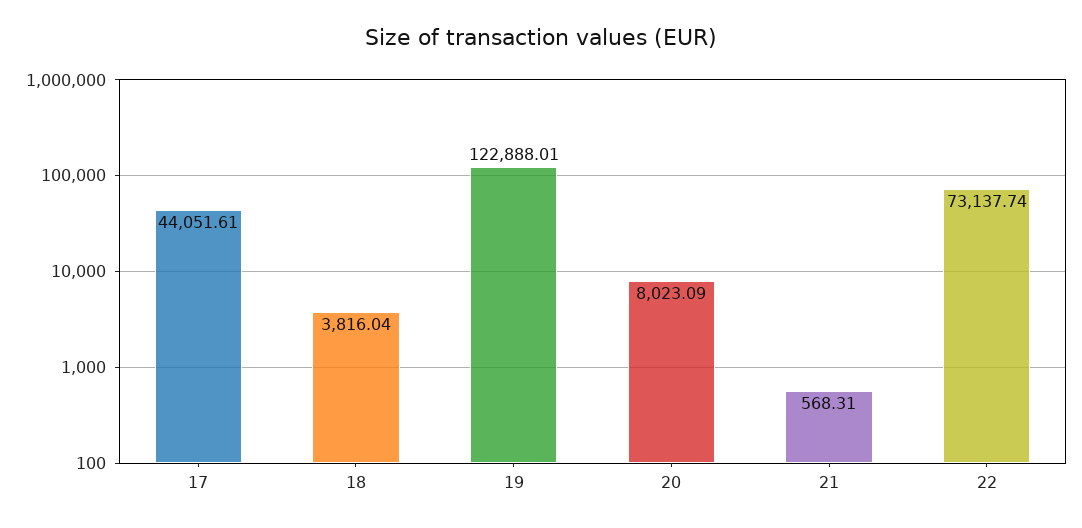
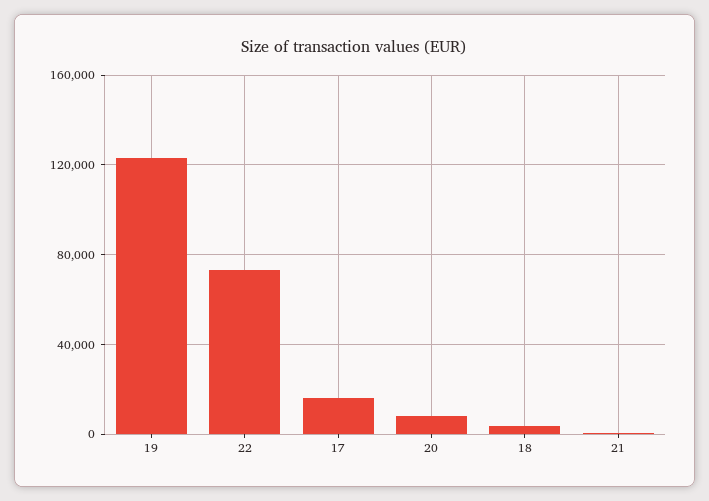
  {
-   "17": 44051.61,
+   "17": 15000,
    "18": 3816.04,
    "19": 122888.01,
    "20": 8023.09,
    "21": 568.31,
    "22": 73137.74
  }

